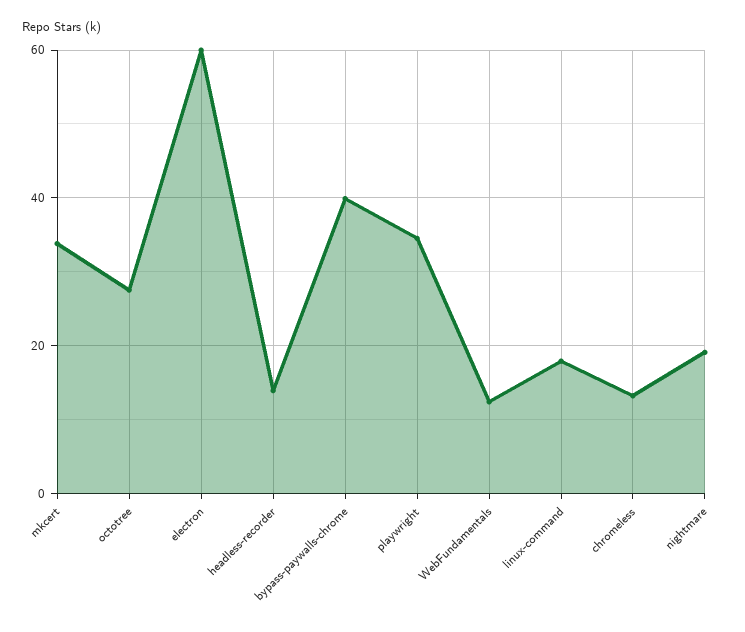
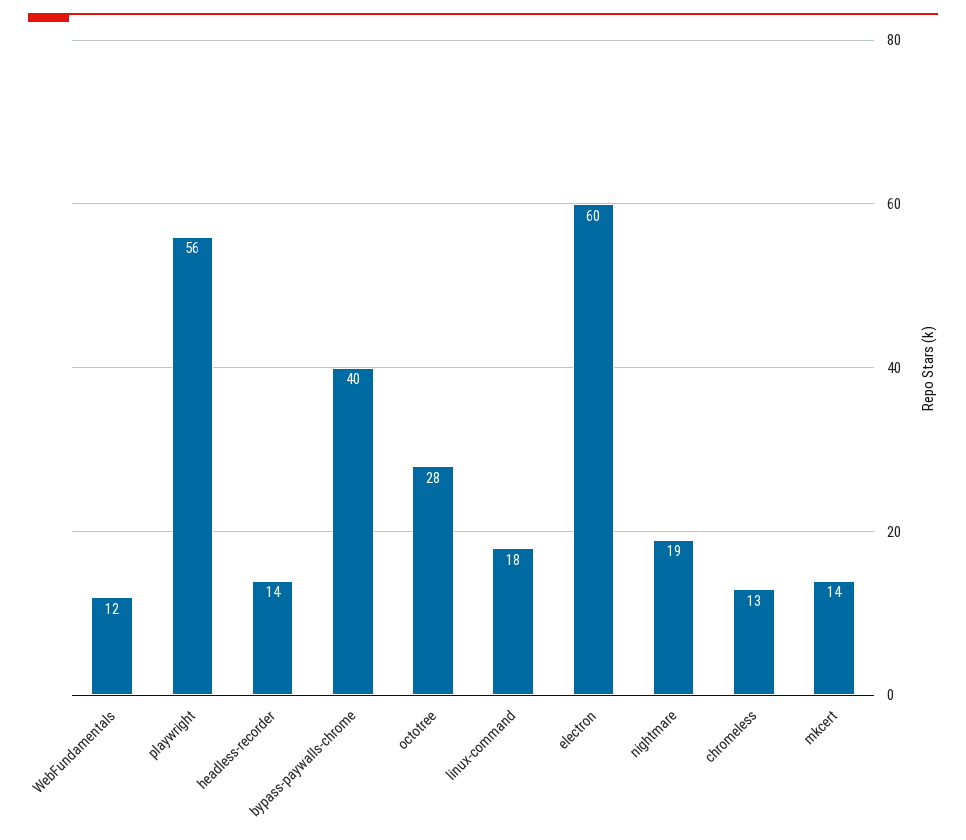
  {
-   "mkcert": 34,
+   "mkcert": 14,
    "octotree": 28,
    "electron": 60,
    "headless-recorder": 14,
    "bypass-paywalls-chrome": 40,
-   "playwright": 34,
+   "playwright": 56,
    "WebFundamentals": 12,
    "linux-command": 18,
    "chromeless": 13,
    "nightmare": 19
  }

